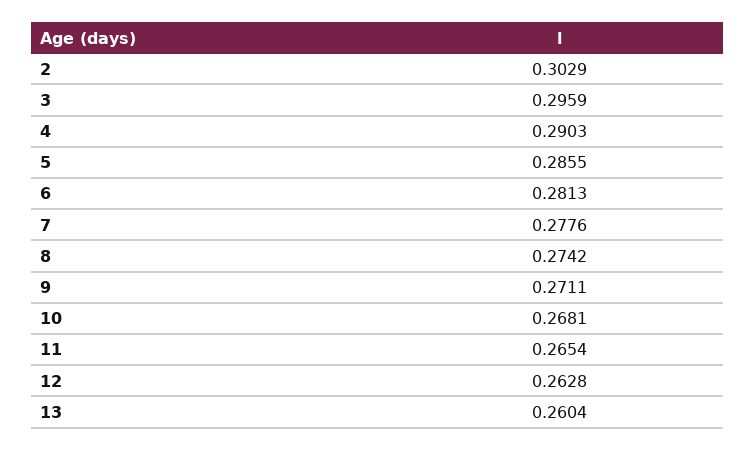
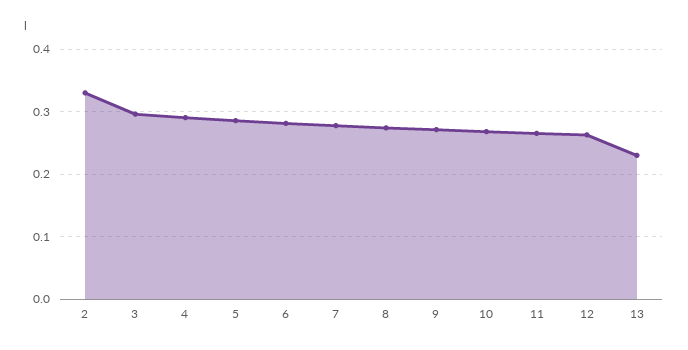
  {
-   "2": 0.3029,
+   "2": 0.33,
    "3": 0.2959,
    "4": 0.2903,
    "5": 0.2855,
    "6": 0.2813,
    "7": 0.2776,
    "8": 0.2742,
    "9": 0.2711,
    "10": 0.2681,
    "11": 0.2654,
    "12": 0.2628,
-   "13": 0.2604
+   "13": 0.23
  }

